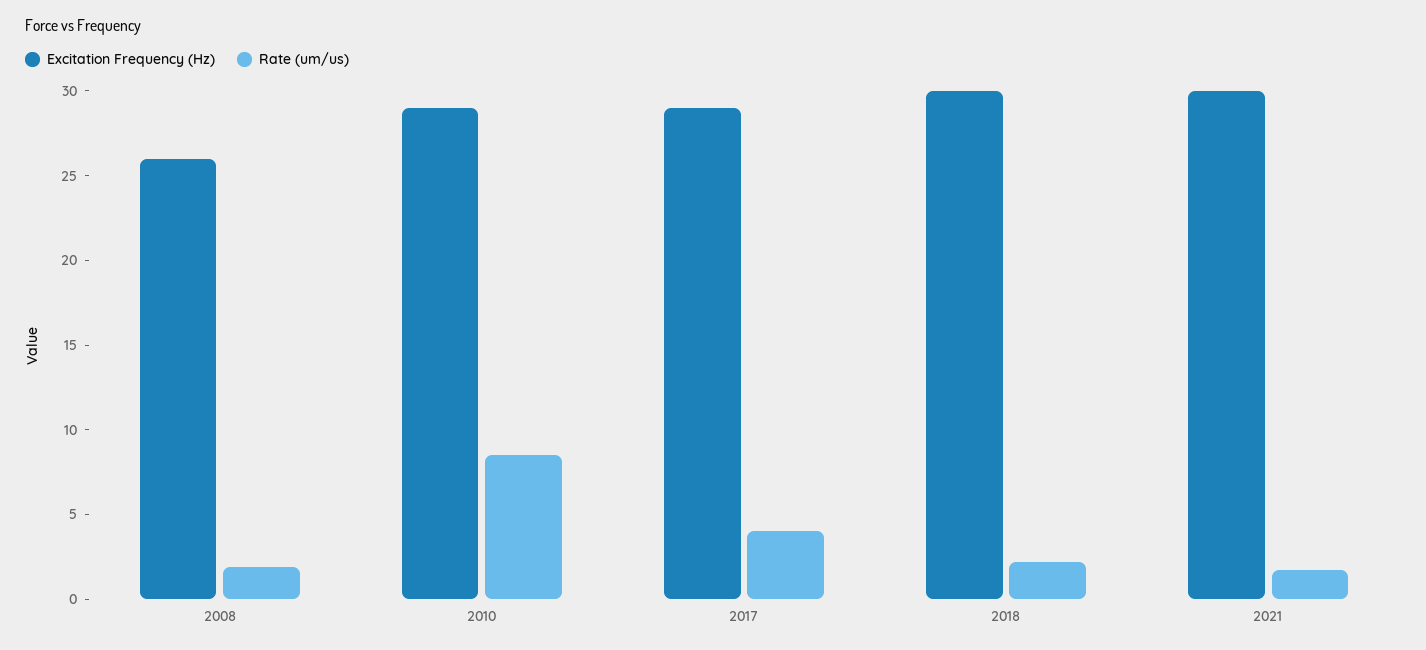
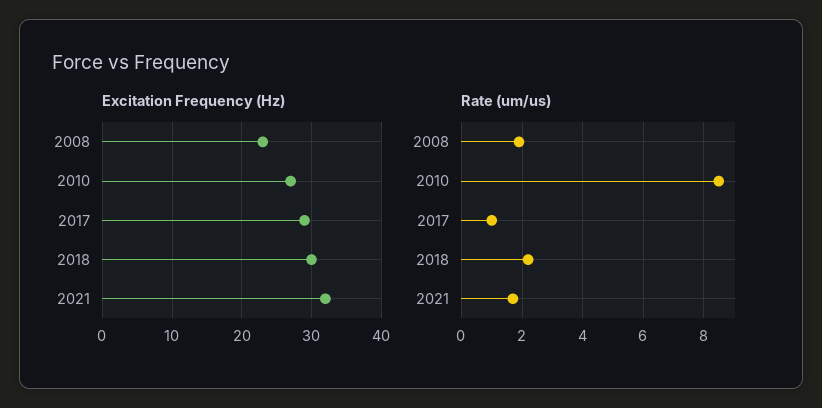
  {
    "Excitation Frequency (Hz)": {
-     "2008": 26,
+     "2008": 23,
-     "2010": 29,
+     "2010": 27,
      "2017": 29,
      "2018": 30,
-     "2021": 30
+     "2021": 32
    },
    "Rate (um/us)": {
      "2008": 2,
      "2010": 8.5,
-     "2017": 4,
+     "2017": 1,
      "2018": 2,
      "2021": 1.5
    }
  }

